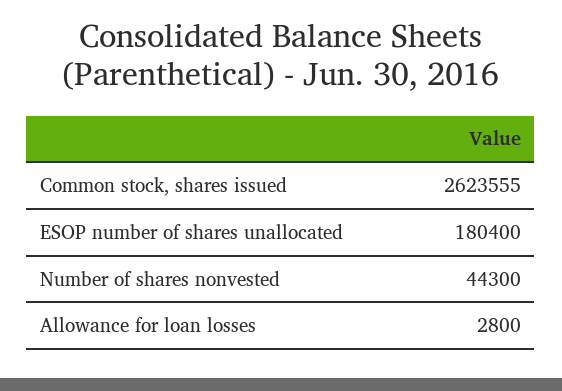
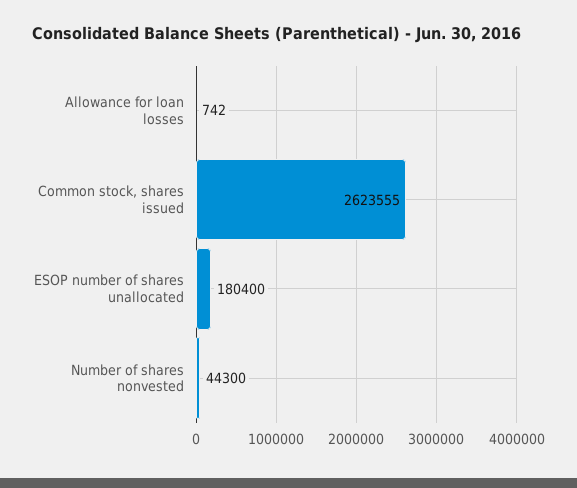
  {
    "Common stock, shares issued": 2623555,
    "ESOP number of shares unallocated": 180400,
    "Number of shares nonvested": 44300,
-   "Allowance for loan losses": 2800
+   "Allowance for loan losses": 742
  }

